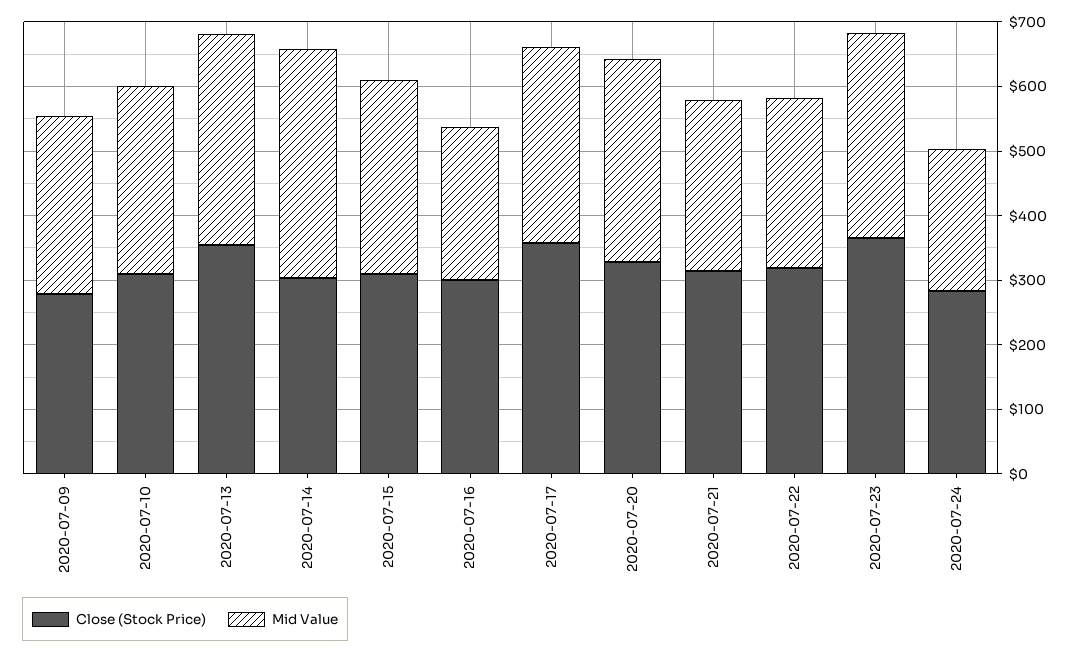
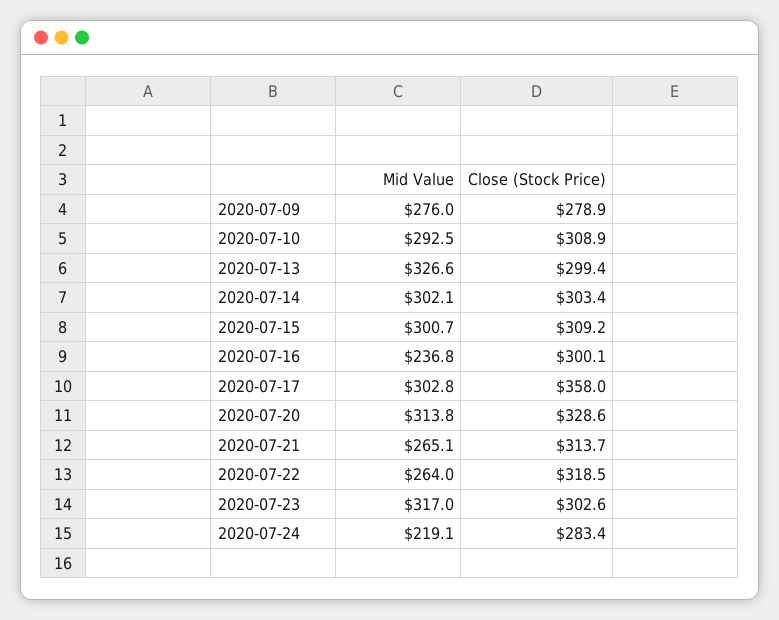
  {
    "Close (Stock Price)": {
      "2020-07-09": 278.9,
      "2020-07-10": 308.9,
-     "2020-07-13": 360,
+     "2020-07-13": 299.4,
      "2020-07-14": 303.4,
      "2020-07-15": 309.2,
      "2020-07-16": 300.1,
      "2020-07-17": 358,
      "2020-07-20": 328.6,
      "2020-07-21": 313.7,
      "2020-07-22": 318.5,
-     "2020-07-23": 360,
+     "2020-07-23": 302.6,
      "2020-07-24": 283.4
    },
    "Mid Value": {
      "2020-07-09": 276,
      "2020-07-10": 292.5,
      "2020-07-13": 326.6,
-     "2020-07-14": 360,
+     "2020-07-14": 302.1,
      "2020-07-15": 300.7,
      "2020-07-16": 236.8,
      "2020-07-17": 302.8,
      "2020-07-20": 313.8,
      "2020-07-21": 265.1,
      "2020-07-22": 264,
      "2020-07-23": 317,
      "2020-07-24": 219.1
    }
  }

